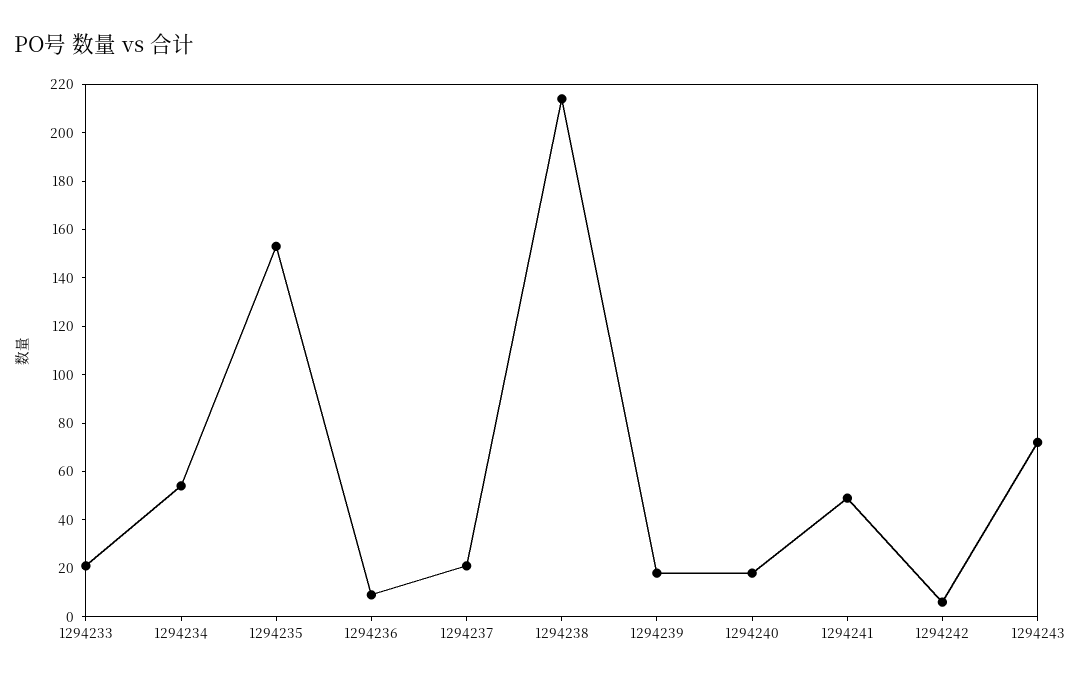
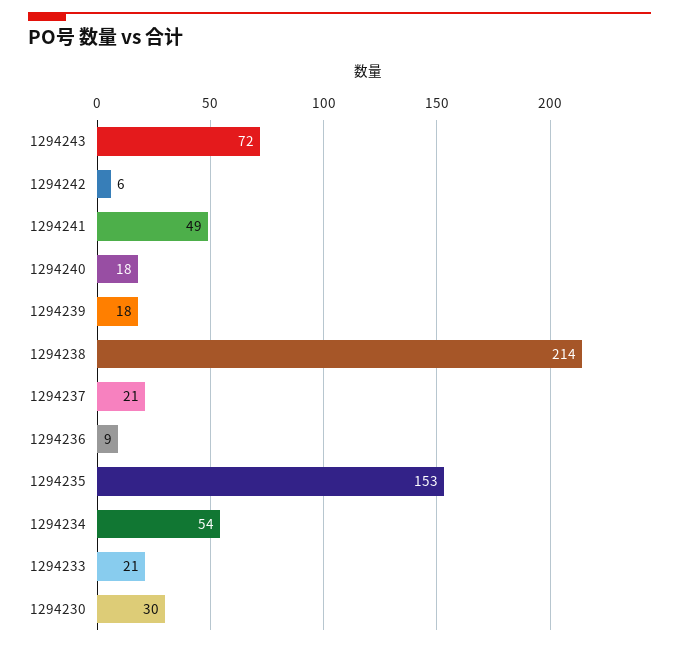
  {
    "1294233": 21,
    "1294234": 54,
    "1294235": 153,
    "1294236": 9,
    "1294237": 21,
    "1294238": 214,
    "1294239": 18,
    "1294240": 18,
    "1294241": 49,
    "1294242": 6,
-   "1294243": 72
+   "1294243": 72,
+   "1294230": 30
  }

